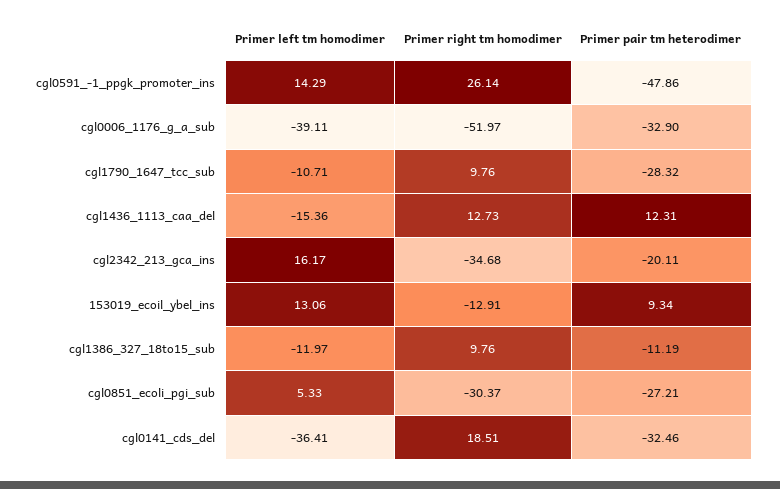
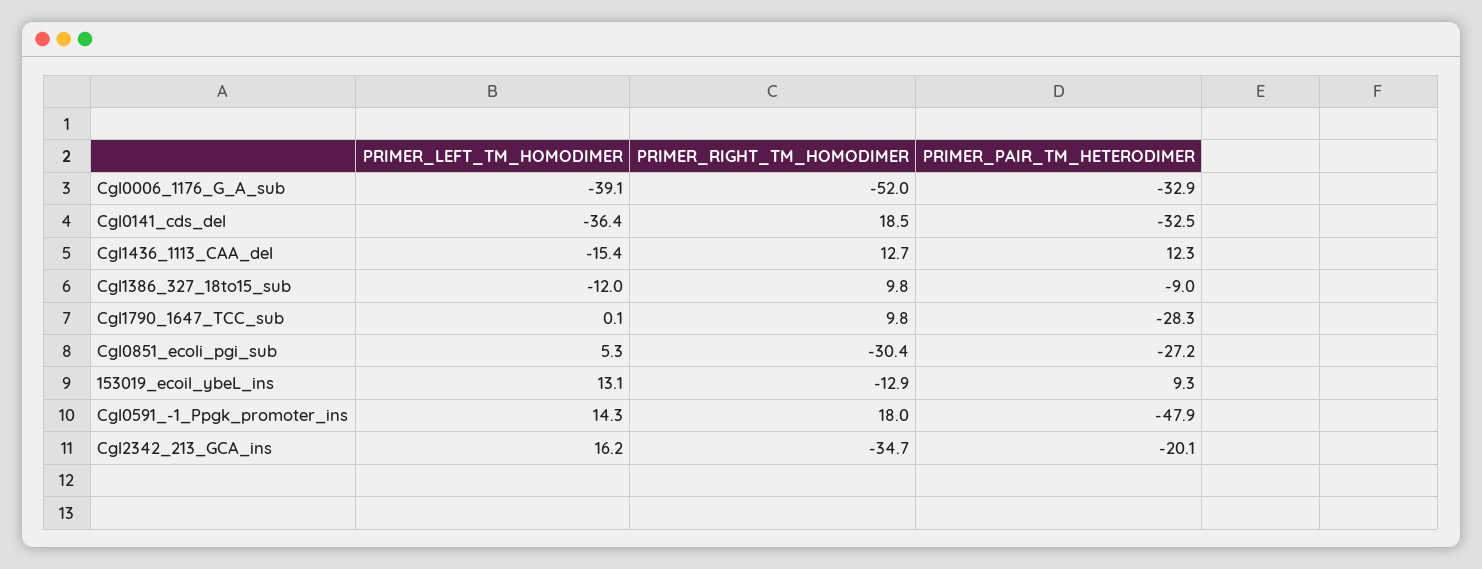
  {
    "Primer left tm homodimer": {
      "cgl0591_-1_ppgk_promoter_ins": 14.29,
      "cgl0006_1176_g_a_sub": -39.11,
-     "cgl1790_1647_tcc_sub": -10.71,
+     "cgl1790_1647_tcc_sub": 0.1,
      "cgl1436_1113_caa_del": -15.36,
      "cgl2342_213_gca_ins": 16.17,
      "153019_ecoil_ybel_ins": 13.06,
      "cgl1386_327_18to15_sub": -11.97,
      "cgl0851_ecoli_pgi_sub": 5.33,
      "cgl0141_cds_del": -36.41
    },
    "Primer right tm homodimer": {
-     "cgl0591_-1_ppgk_promoter_ins": 26.14,
+     "cgl0591_-1_ppgk_promoter_ins": 18,
      "cgl0006_1176_g_a_sub": -51.97,
      "cgl1790_1647_tcc_sub": 9.76,
      "cgl1436_1113_caa_del": 12.73,
      "cgl2342_213_gca_ins": -34.68,
      "153019_ecoil_ybel_ins": -12.91,
      "cgl1386_327_18to15_sub": 9.76,
      "cgl0851_ecoli_pgi_sub": -30.37,
      "cgl0141_cds_del": 18.51
    },
    "Primer pair tm heterodimer": {
      "cgl0591_-1_ppgk_promoter_ins": -47.86,
      "cgl0006_1176_g_a_sub": -32.9,
      "cgl1790_1647_tcc_sub": -28.32,
      "cgl1436_1113_caa_del": 12.31,
      "cgl2342_213_gca_ins": -20.11,
      "153019_ecoil_ybel_ins": 9.34,
-     "cgl1386_327_18to15_sub": -11.19,
+     "cgl1386_327_18to15_sub": -9,
      "cgl0851_ecoli_pgi_sub": -27.21,
      "cgl0141_cds_del": -32.46
    }
  }

